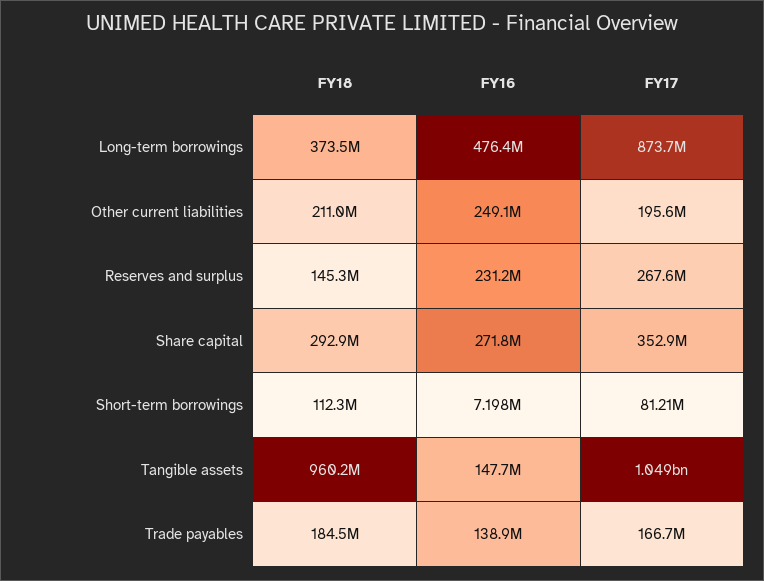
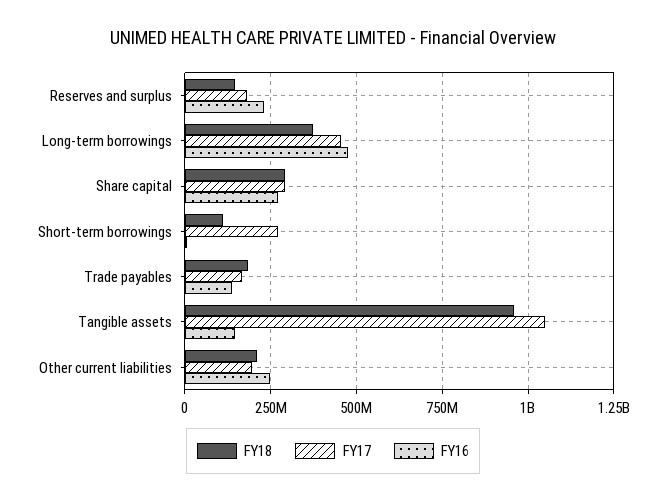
  {
    "FY18": {
      "Long-term borrowings": 373500000,
      "Other current liabilities": 211000000,
      "Reserves and surplus": 145300000,
      "Share capital": 292900000,
      "Short-term borrowings": 112300000,
      "Tangible assets": 960200000,
      "Trade payables": 184500000
    },
    "FY16": {
      "Long-term borrowings": 476400000,
      "Other current liabilities": 249100000,
      "Reserves and surplus": 231200000,
      "Share capital": 271800000,
      "Short-term borrowings": 7198000,
      "Tangible assets": 147700000,
      "Trade payables": 138900000
    },
    "FY17": {
-     "Long-term borrowings": 873700000,
+     "Long-term borrowings": 450000000,
      "Other current liabilities": 195600000,
-     "Reserves and surplus": 267600000,
+     "Reserves and surplus": 175000000,
-     "Share capital": 352900000,
+     "Share capital": 300000000,
-     "Short-term borrowings": 81210000,
+     "Short-term borrowings": 275000000,
      "Tangible assets": 1049000000,
      "Trade payables": 166700000
    }
  }

